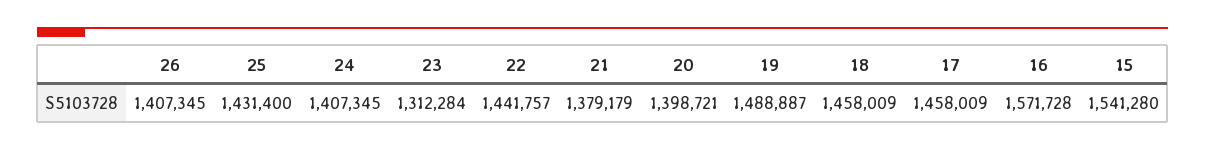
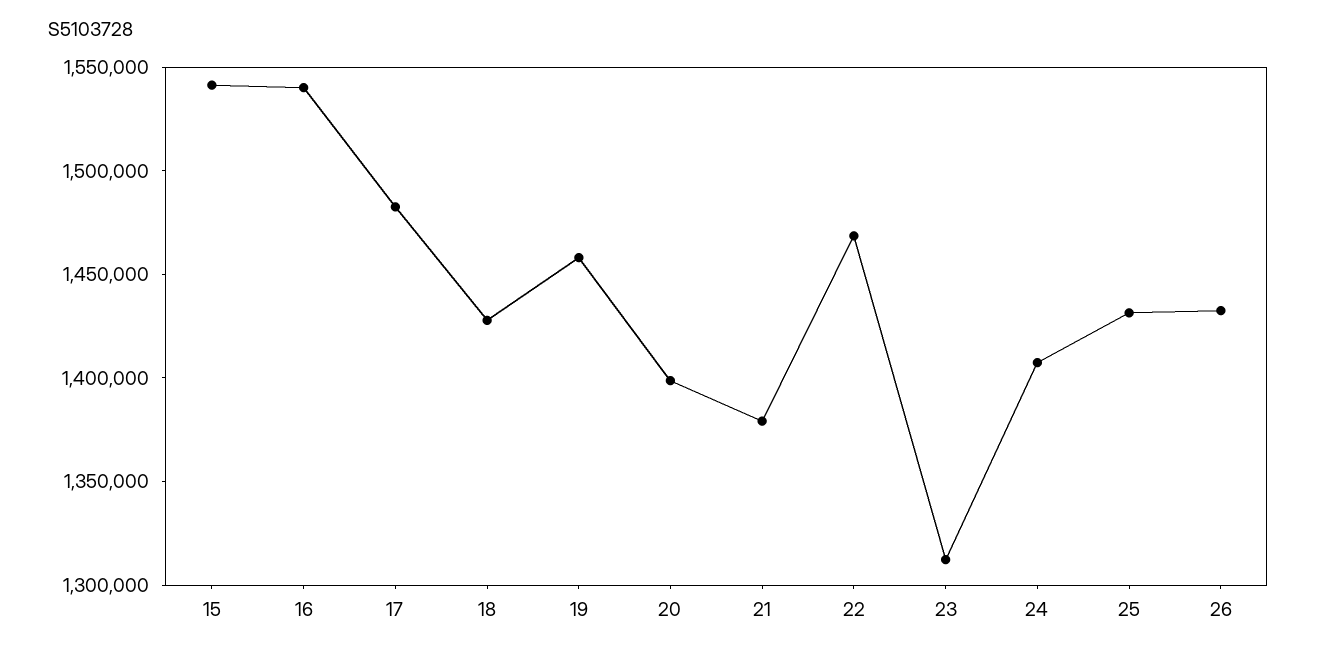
  {
-   "26": 1407345,
+   "26": 1430000,
    "25": 1431400,
    "24": 1407345,
    "23": 1312284,
-   "22": 1441757,
+   "22": 1470000,
    "21": 1379179,
    "20": 1398721,
-   "19": 1488887,
+   "19": 1460000,
-   "18": 1458009,
+   "18": 1430000,
-   "17": 1458009,
+   "17": 1480000,
-   "16": 1571728,
+   "16": 1540000,
    "15": 1541280
  }

